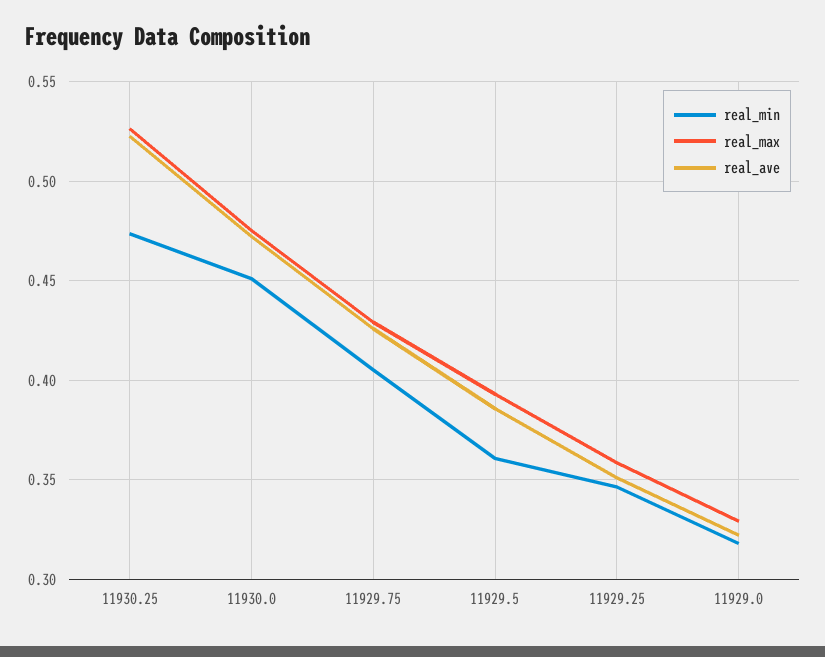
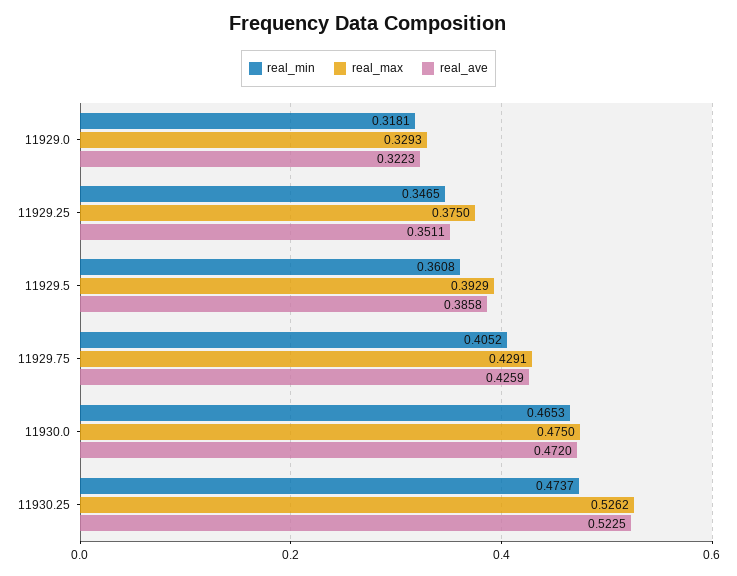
  {
    "real_min": {
      "11930.25": 0.4737,
-     "11930.0": 0.45,
+     "11930.0": 0.4653,
      "11929.75": 0.4052,
      "11929.5": 0.3608,
      "11929.25": 0.3465,
      "11929.0": 0.3181
    },
    "real_max": {
      "11930.25": 0.5262,
      "11930.0": 0.475,
      "11929.75": 0.4291,
      "11929.5": 0.3929,
-     "11929.25": 0.36,
+     "11929.25": 0.375,
      "11929.0": 0.3293
    },
    "real_ave": {
      "11930.25": 0.5225,
      "11930.0": 0.472,
      "11929.75": 0.4259,
      "11929.5": 0.3858,
      "11929.25": 0.3511,
      "11929.0": 0.3223
    }
  }

